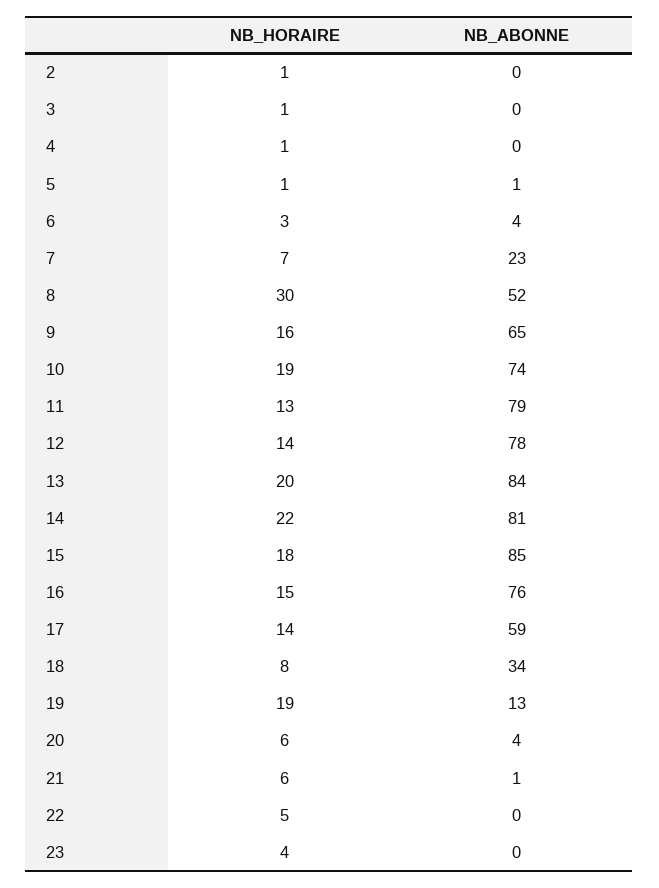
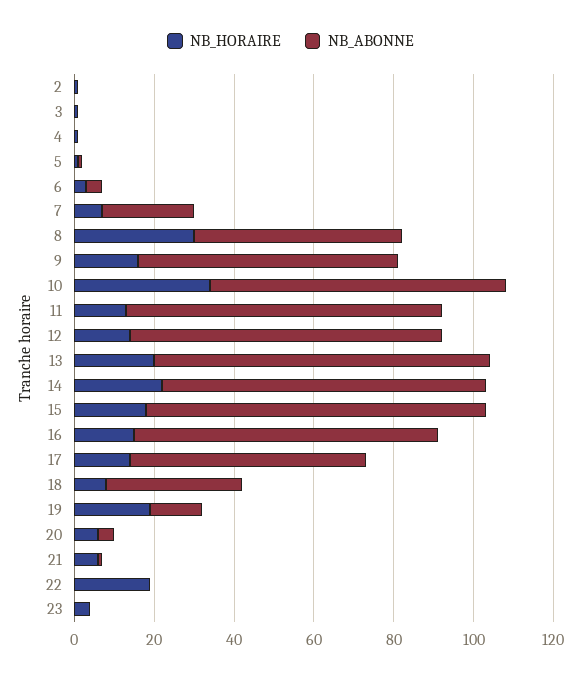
  {
    "NB_HORAIRE": {
      "2": 1,
      "3": 1,
      "4": 1,
      "5": 1,
      "6": 3,
      "7": 7,
      "8": 30,
      "9": 16,
-     "10": 19,
+     "10": 35,
      "11": 13,
      "12": 14,
      "13": 20,
      "14": 22,
      "15": 18,
      "16": 15,
      "17": 14,
      "18": 8,
      "19": 19,
      "20": 6,
      "21": 6,
-     "22": 5,
+     "22": 20,
      "23": 4
    },
    "NB_ABONNE": {
      "2": 0,
      "3": 0,
      "4": 0,
      "5": 1,
      "6": 4,
      "7": 23,
      "8": 52,
      "9": 65,
      "10": 74,
      "11": 79,
      "12": 78,
      "13": 84,
      "14": 81,
      "15": 85,
      "16": 76,
      "17": 59,
      "18": 34,
      "19": 13,
      "20": 4,
      "21": 1,
      "22": 0,
      "23": 0
    }
  }

